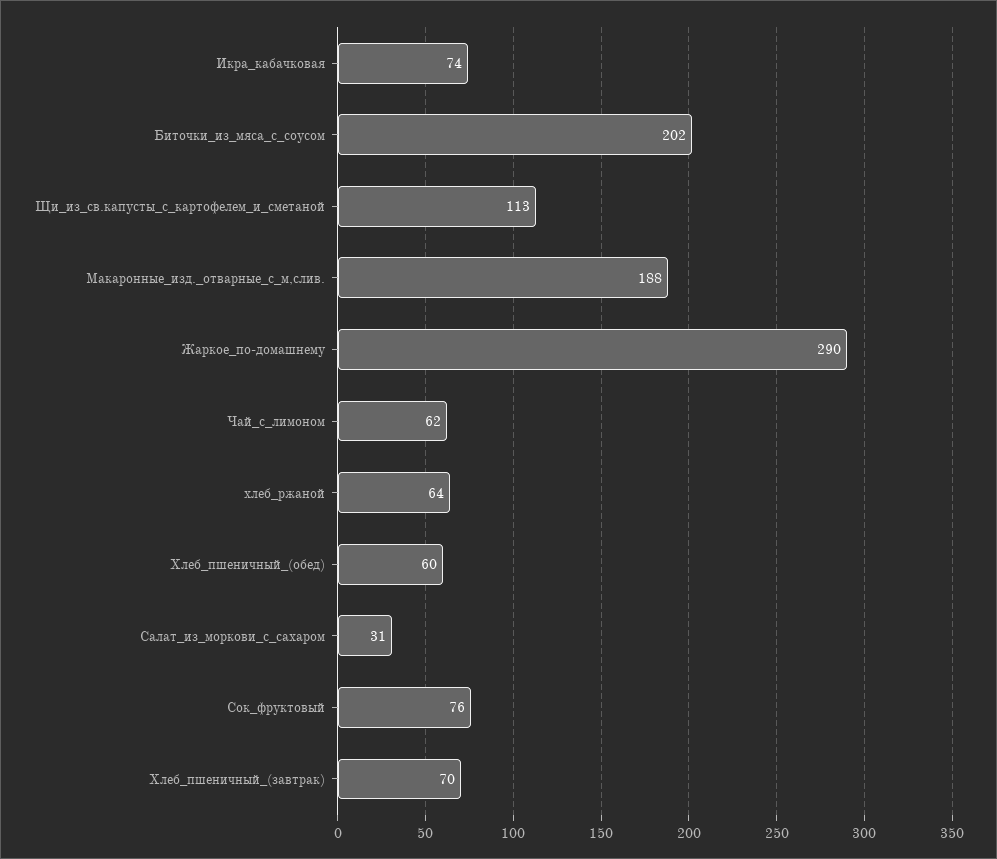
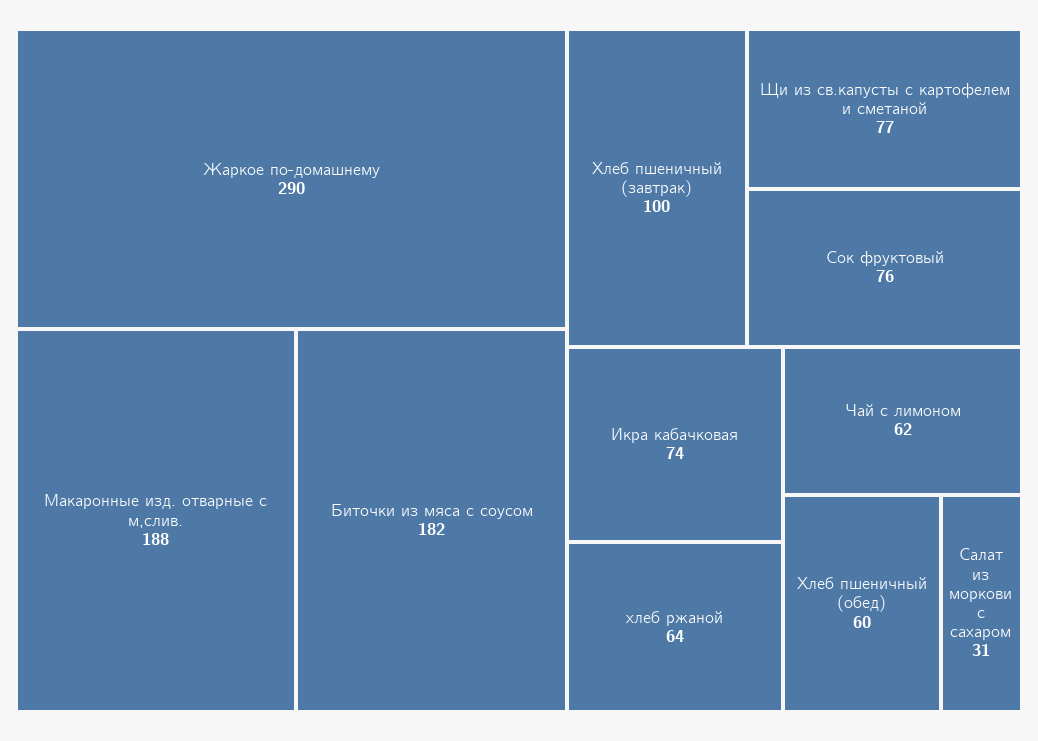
  {
    "Икра_кабачковая": 74,
-   "Биточки_из_мяса_с_соусом": 202,
+   "Биточки_из_мяса_с_соусом": 182,
-   "Щи_из_св.капусты_с_картофелем_и_сметаной": 113,
+   "Щи_из_св.капусты_с_картофелем_и_сметаной": 77,
    "Макаронные_изд._отварные_с_м,слив.": 188,
    "Жаркое_по-домашнему": 290,
    "Чай_с_лимоном": 62,
    "хлеб_ржаной": 64,
    "Хлеб_пшеничный_(обед)": 60,
    "Салат_из_моркови_с_сахаром": 31,
    "Сок_фруктовый": 76,
-   "Хлеб_пшеничный_(завтрак)": 70
+   "Хлеб_пшеничный_(завтрак)": 100
  }

